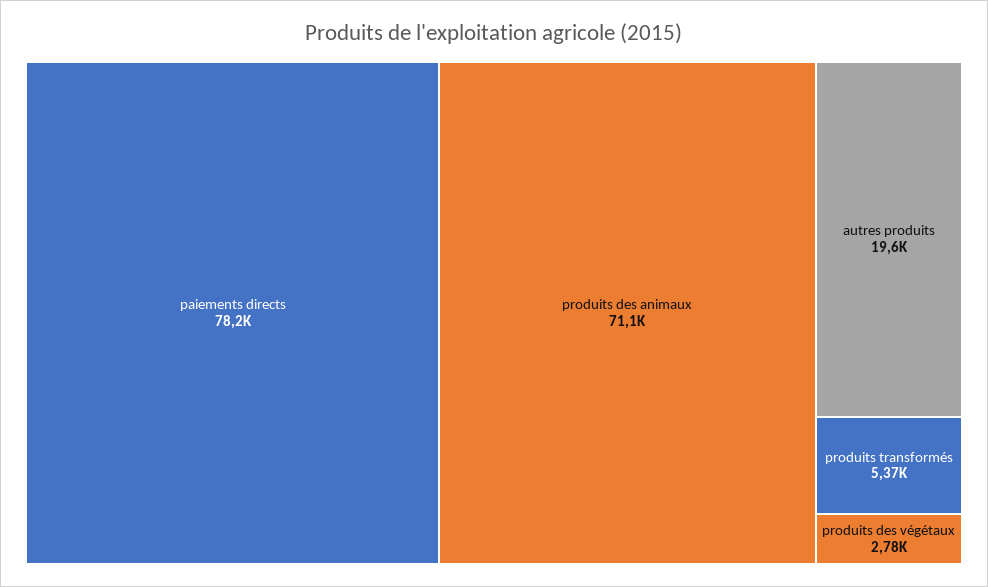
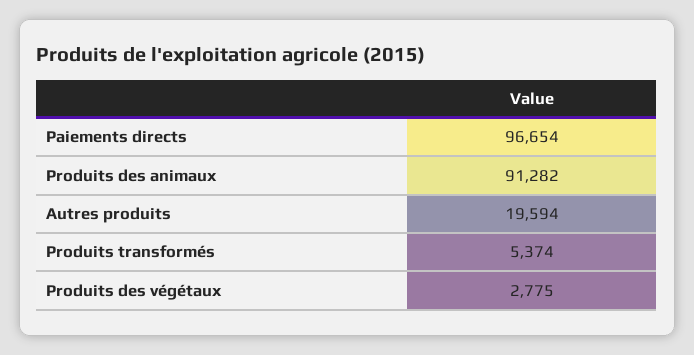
  {
-   "paiements directs": 78200,
+   "paiements directs": 96654,
-   "produits des animaux": 71100,
+   "produits des animaux": 91282,
    "autres produits": 19594,
    "produits transformés": 5374,
    "produits des végétaux": 2775
  }

